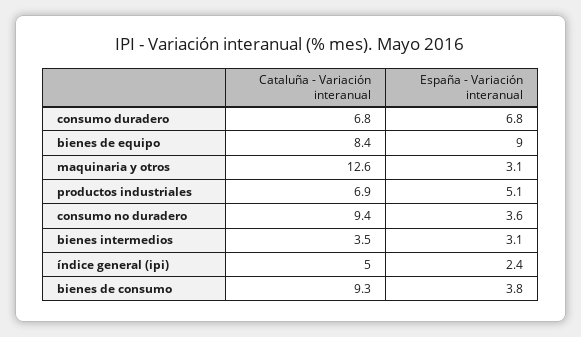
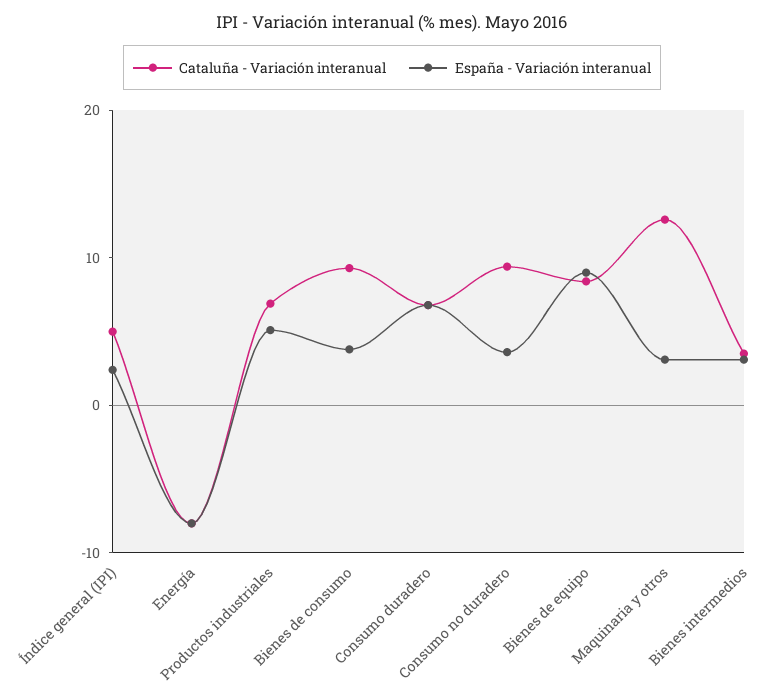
  {
    "Cataluña - Variación interanual": {
      "consumo duradero": 6.8,
      "bienes de equipo": 8.4,
      "maquinaria y otros": 12.6,
      "productos industriales": 6.9,
      "consumo no duradero": 9.4,
      "bienes intermedios": 3.5,
      "índice general (ipi)": 5,
-     "bienes de consumo": 9.3
+     "bienes de consumo": 9.3,
+     "Energía": -8
    },
    "España - Variación interanual": {
      "consumo duradero": 6.8,
      "bienes de equipo": 9,
      "maquinaria y otros": 3.1,
      "productos industriales": 5.1,
      "consumo no duradero": 3.6,
      "bienes intermedios": 3.1,
      "índice general (ipi)": 2.4,
-     "bienes de consumo": 3.8
+     "bienes de consumo": 3.8,
+     "Energía": -8
    }
  }

